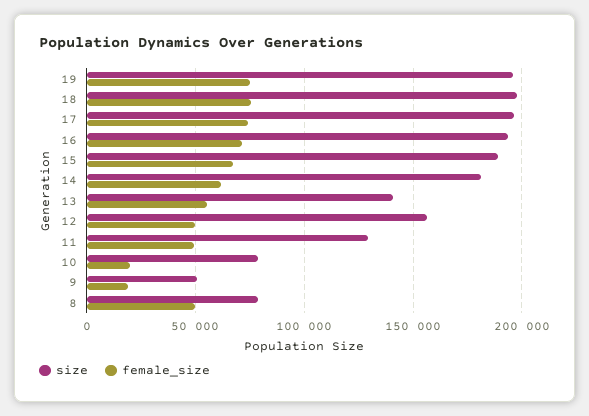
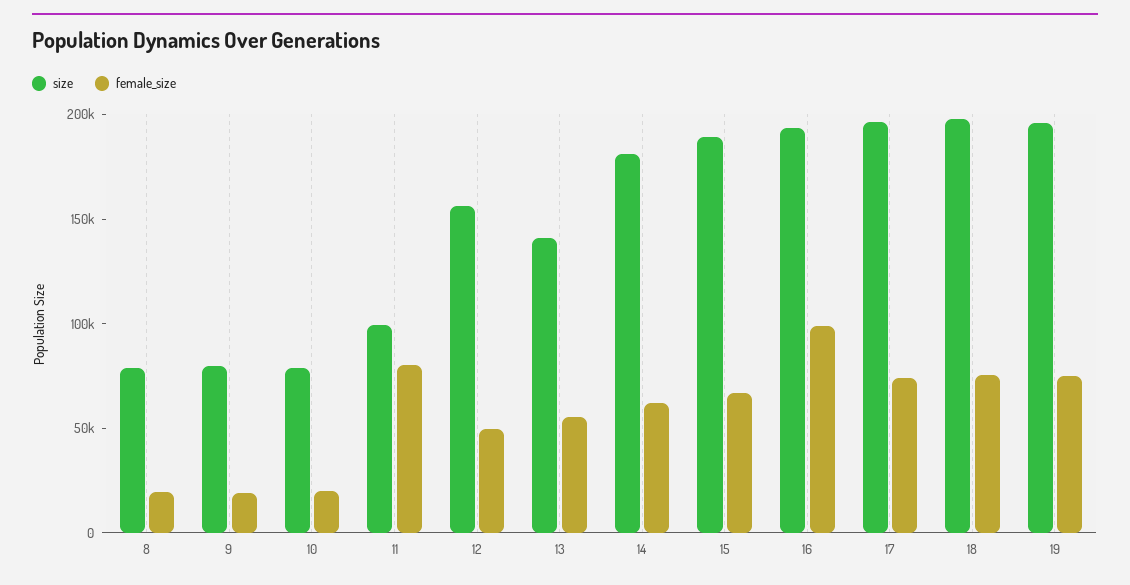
  {
    "size": {
      "19": 195000,
      "18": 200000,
      "17": 195000,
      "16": 195000,
      "15": 190000,
      "14": 180000,
      "13": 140000,
      "12": 155000,
-     "11": 130000,
+     "11": 100000,
      "10": 80000,
-     "9": 50000,
+     "9": 80000,
      "8": 80000
    },
    "female_size": {
      "19": 75000,
      "18": 75000,
      "17": 75000,
-     "16": 70000,
+     "16": 100000,
      "15": 65000,
      "14": 60000,
      "13": 55000,
      "12": 50000,
-     "11": 50000,
+     "11": 80000,
      "10": 20000,
      "9": 20000,
-     "8": 50000
+     "8": 20000
    }
  }

